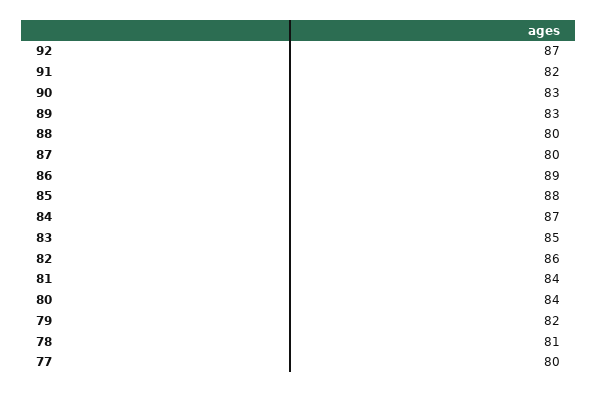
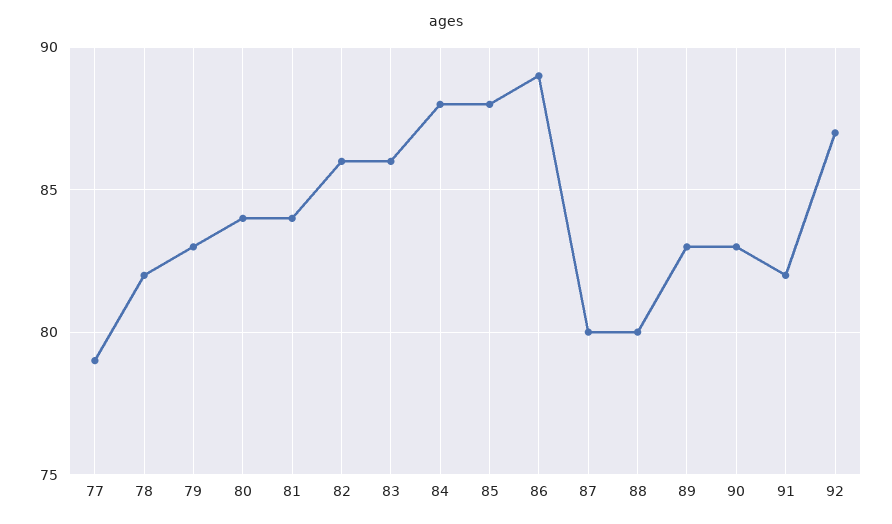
  {
    "92": 87,
    "91": 82,
    "90": 83,
    "89": 83,
    "88": 80,
    "87": 80,
    "86": 89,
    "85": 88,
-   "84": 87,
+   "84": 88,
-   "83": 85,
+   "83": 86,
    "82": 86,
    "81": 84,
    "80": 84,
-   "79": 82,
+   "79": 83,
-   "78": 81,
+   "78": 82,
-   "77": 80
+   "77": 79
  }

